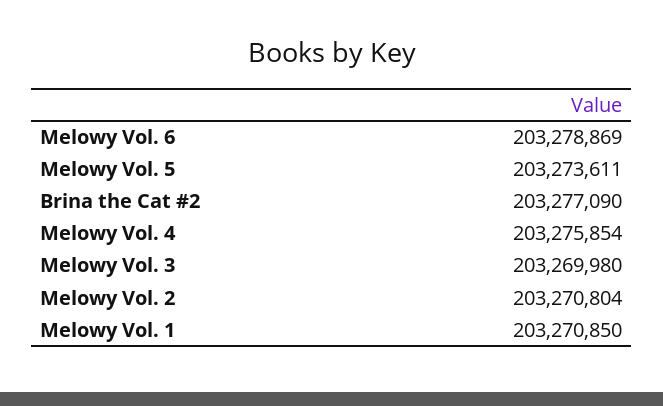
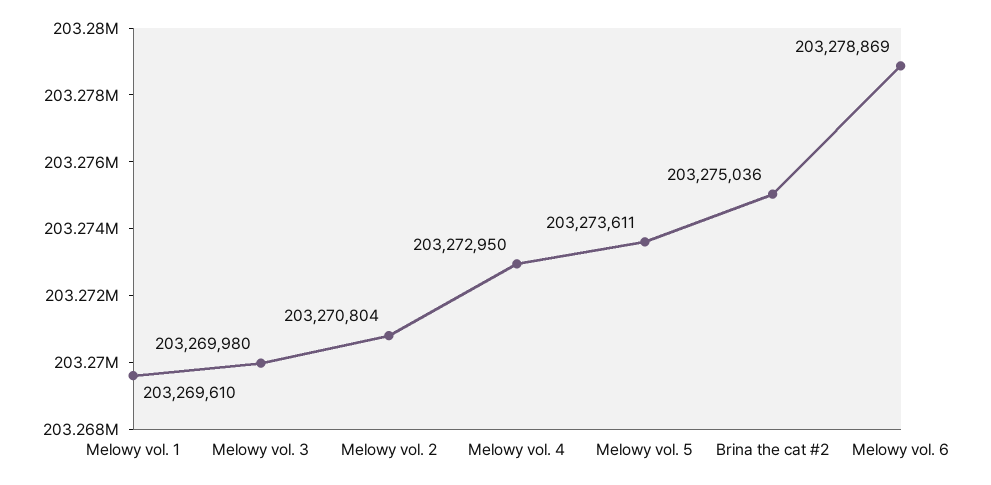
  {
    "Melowy Vol. 6": 203278869,
    "Melowy Vol. 5": 203273611,
-   "Brina the Cat #2": 203277090,
+   "Brina the Cat #2": 203275036,
-   "Melowy Vol. 4": 203275854,
+   "Melowy Vol. 4": 203272950,
    "Melowy Vol. 3": 203269980,
    "Melowy Vol. 2": 203270804,
-   "Melowy Vol. 1": 203270850
+   "Melowy Vol. 1": 203269610
  }

